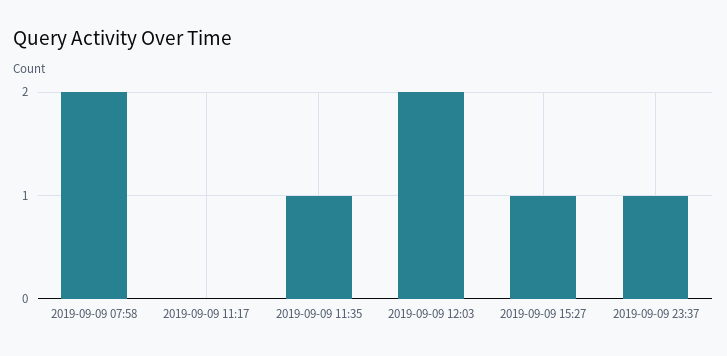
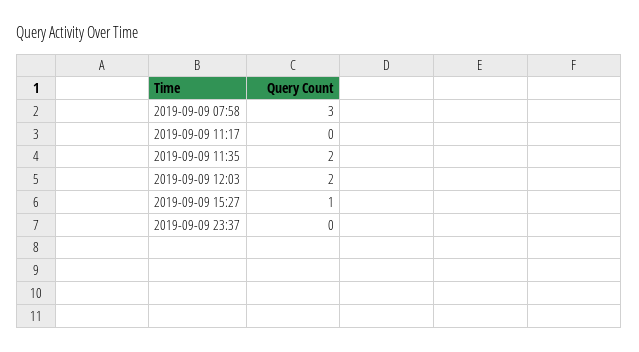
  {
-   "2019-09-09 07:58": 2,
+   "2019-09-09 07:58": 3,
    "2019-09-09 11:17": 0,
-   "2019-09-09 11:35": 1,
+   "2019-09-09 11:35": 2,
    "2019-09-09 12:03": 2,
    "2019-09-09 15:27": 1,
-   "2019-09-09 23:37": 1
+   "2019-09-09 23:37": 0
  }

